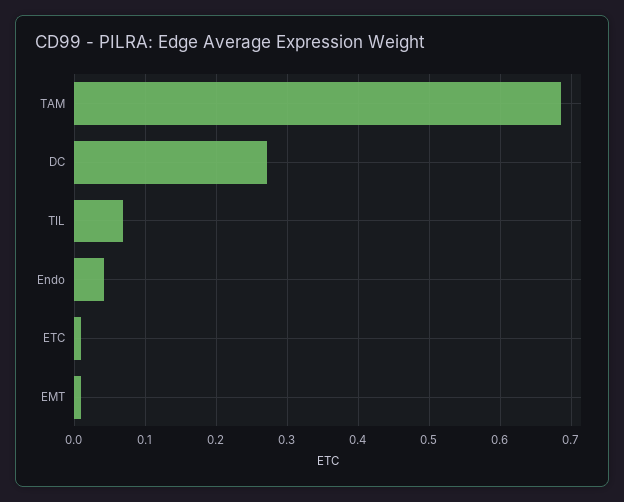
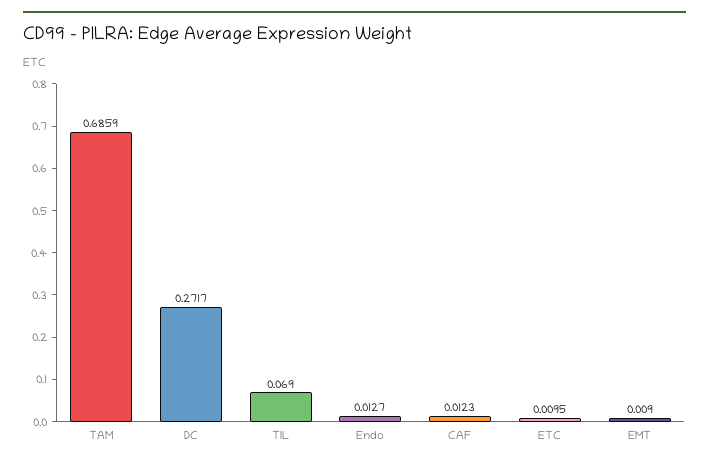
  {
    "TAM": 0.6859,
    "DC": 0.2717,
    "TIL": 0.069,
-   "Endo": 0.04,
+   "Endo": 0.0127,
    "ETC": 0.0095,
-   "EMT": 0.009
+   "EMT": 0.009,
+   "CAF": 0.0123
  }

